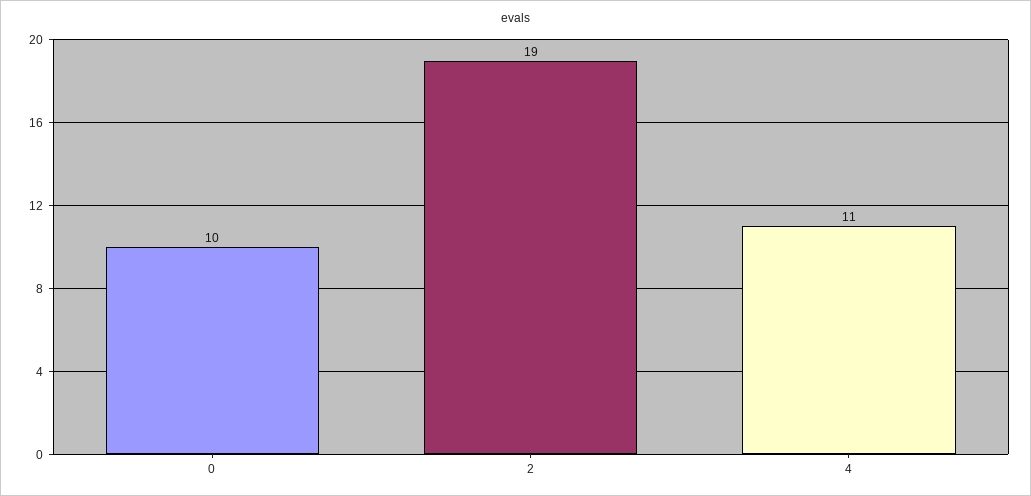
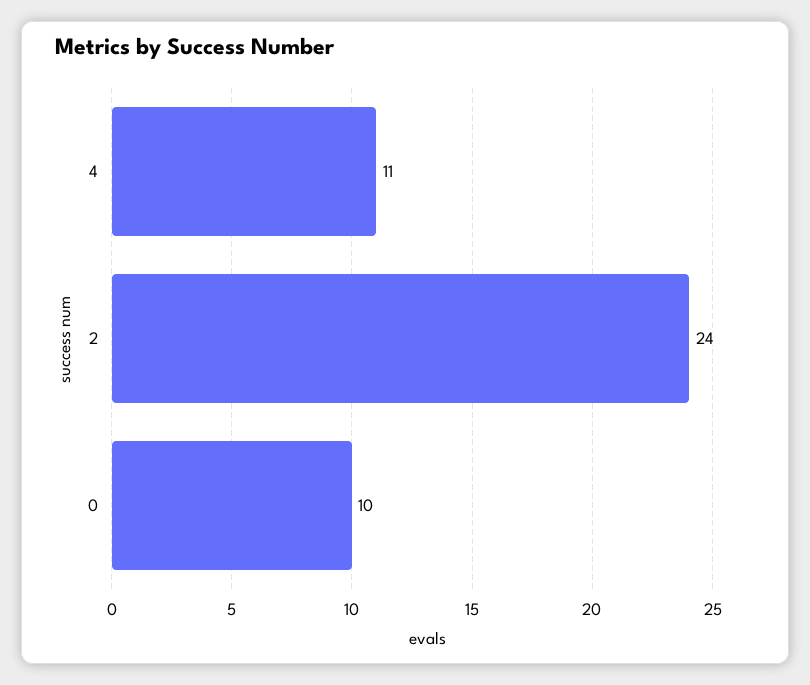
  {
    "0": 10,
-   "2": 19,
+   "2": 24,
    "4": 11
  }

